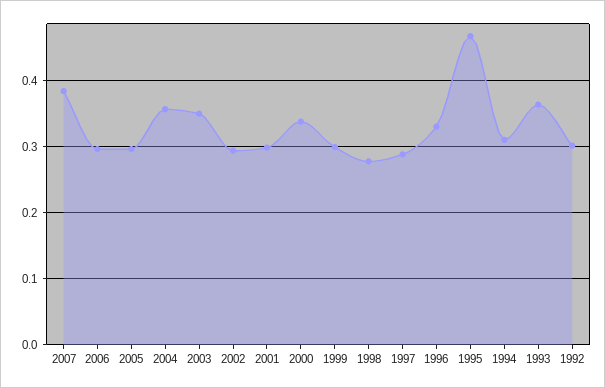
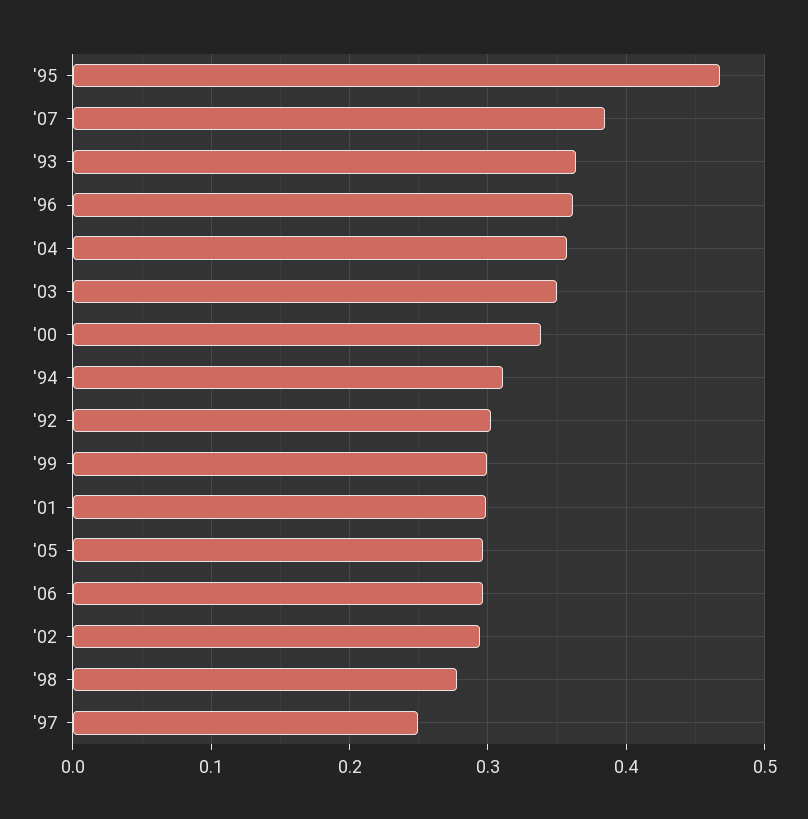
  {
    "2007": 0.38,
    "2006": 0.3,
    "2005": 0.3,
    "2004": 0.36,
    "2003": 0.35,
    "2002": 0.29,
    "2001": 0.3,
    "2000": 0.34,
    "1999": 0.3,
    "1998": 0.28,
-   "1997": 0.29,
+   "1997": 0.25,
-   "1996": 0.33,
+   "1996": 0.36,
    "1995": 0.47,
    "1994": 0.31,
    "1993": 0.36,
    "1992": 0.3
  }

